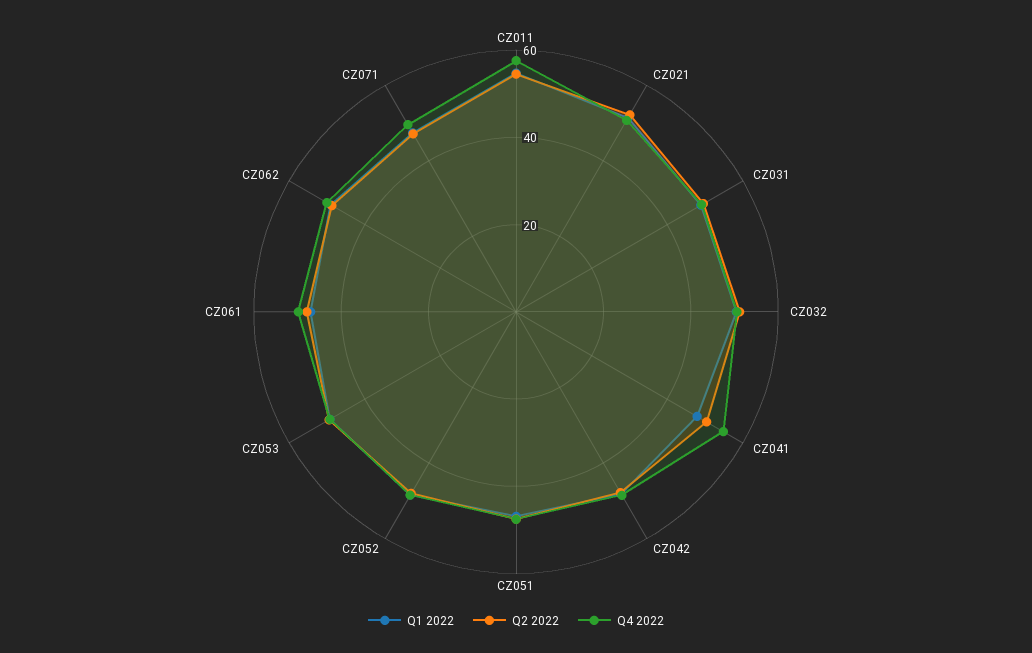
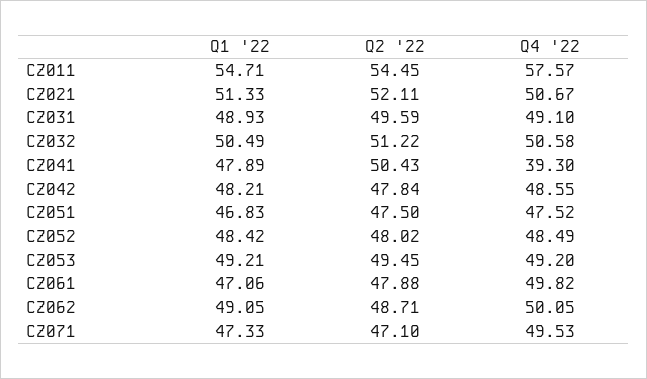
  {
    "Q1 2022": {
      "CZ011": 54.71,
      "CZ021": 51.33,
      "CZ031": 48.93,
      "CZ032": 50.49,
      "CZ041": 47.89,
      "CZ042": 48.21,
      "CZ051": 46.83,
      "CZ052": 48.42,
      "CZ053": 49.21,
      "CZ061": 47.06,
      "CZ062": 49.05,
      "CZ071": 47.33
    },
    "Q2 2022": {
      "CZ011": 54.45,
      "CZ021": 52.11,
      "CZ031": 49.59,
      "CZ032": 51.22,
      "CZ041": 50.43,
      "CZ042": 47.84,
      "CZ051": 47.5,
      "CZ052": 48.02,
      "CZ053": 49.45,
      "CZ061": 47.88,
      "CZ062": 48.71,
      "CZ071": 47.1
    },
    "Q4 2022": {
      "CZ011": 57.57,
      "CZ021": 50.67,
      "CZ031": 49.1,
      "CZ032": 50.58,
-     "CZ041": 55,
+     "CZ041": 39.3,
      "CZ042": 48.55,
      "CZ051": 47.52,
      "CZ052": 48.49,
      "CZ053": 49.2,
      "CZ061": 49.82,
      "CZ062": 50.05,
      "CZ071": 49.53
    }
  }

